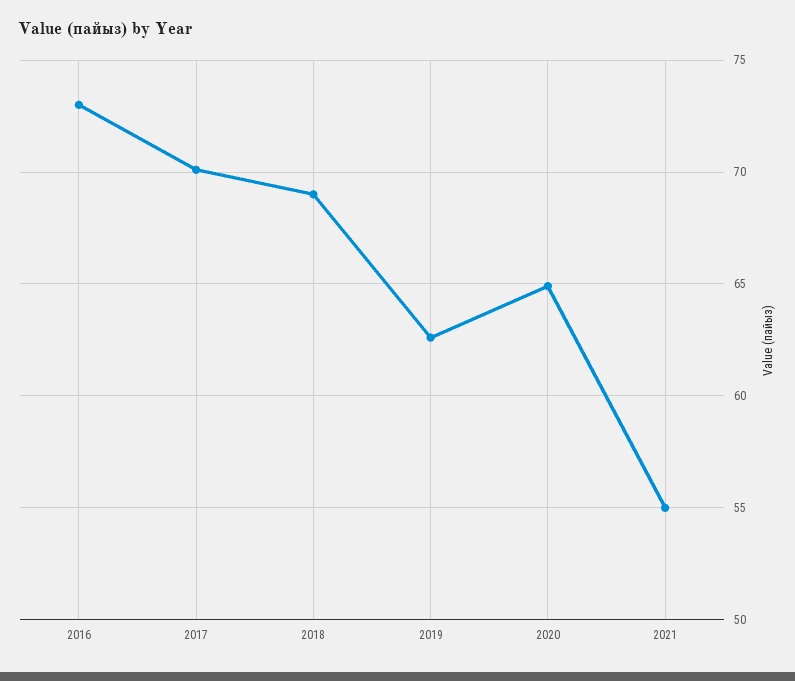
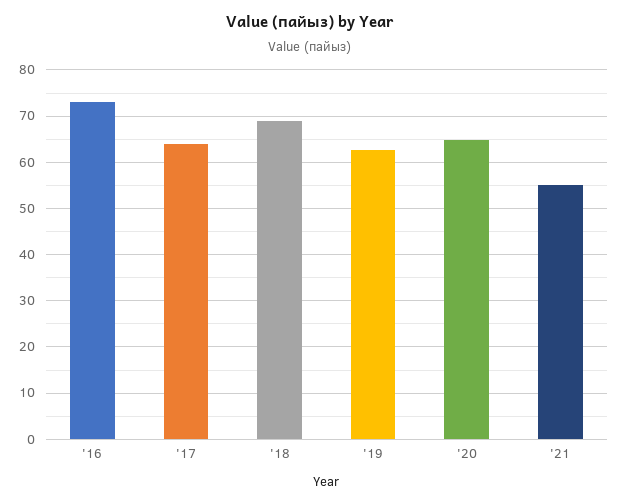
  {
    "2016": 73,
-   "2017": 70,
+   "2017": 64,
    "2018": 69,
    "2019": 62.5,
    "2020": 65,
    "2021": 55
  }

